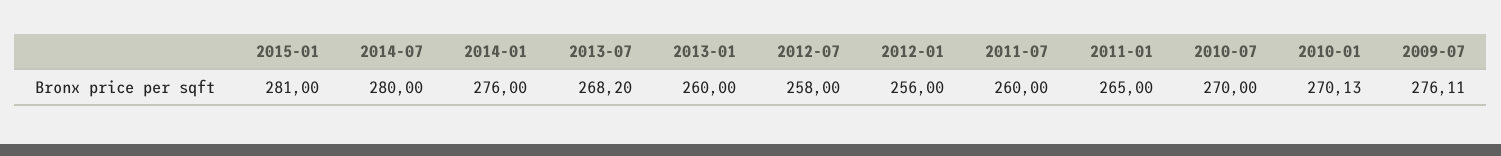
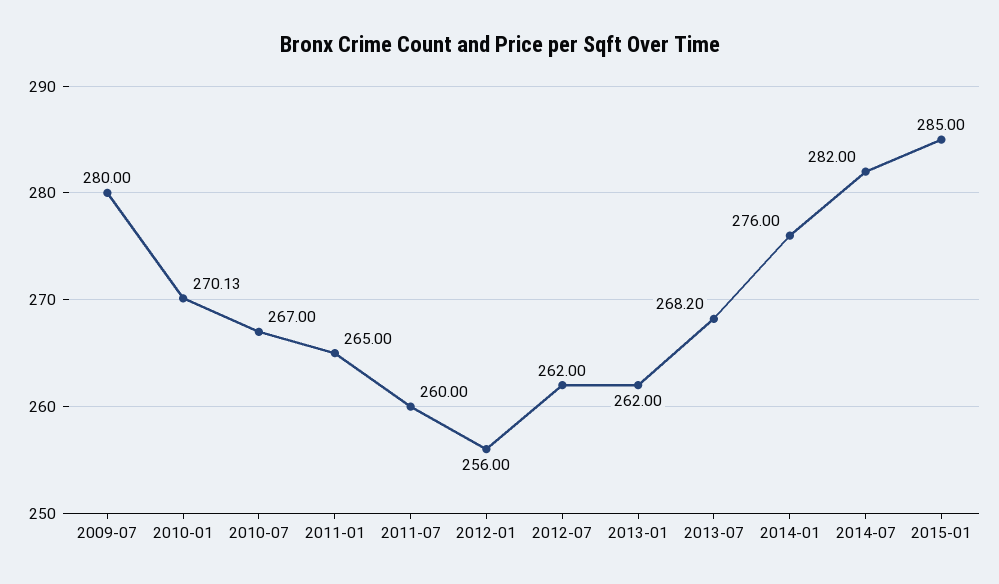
  {
-   "2015-01": 281,
+   "2015-01": 285,
-   "2014-07": 280,
+   "2014-07": 282,
    "2014-01": 276,
    "2013-07": 268.2,
-   "2013-01": 260,
+   "2013-01": 262,
-   "2012-07": 258,
+   "2012-07": 262,
    "2012-01": 256,
    "2011-07": 260,
    "2011-01": 265,
-   "2010-07": 270,
+   "2010-07": 267,
    "2010-01": 270.13,
-   "2009-07": 276.11
+   "2009-07": 280
  }

